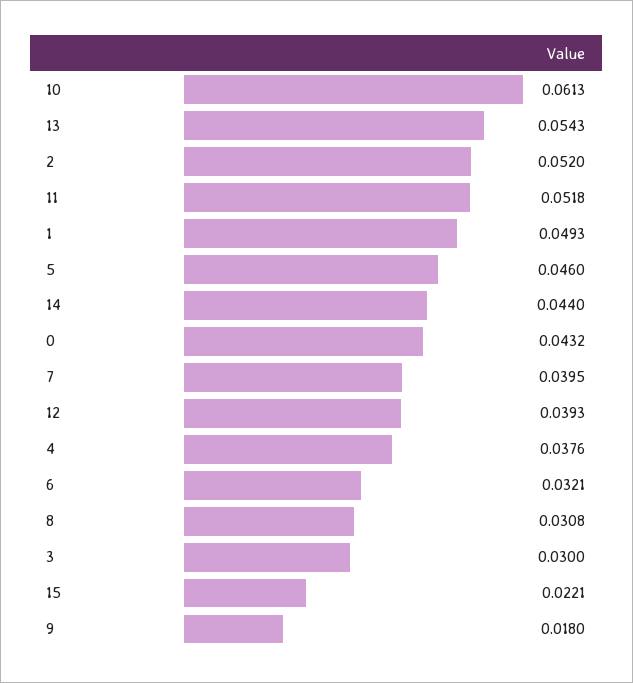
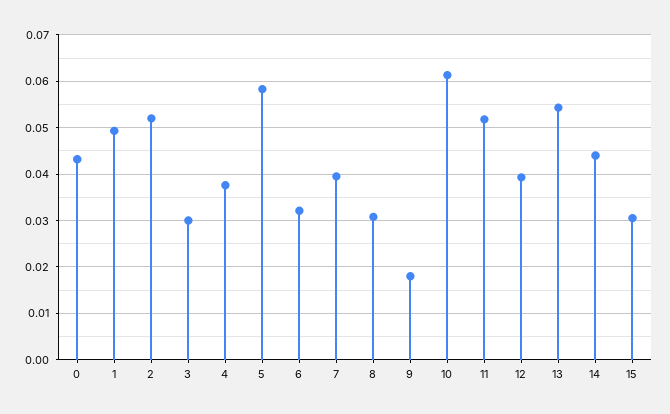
  {
    "10": 0.0613,
    "13": 0.0543,
    "2": 0.052,
    "11": 0.0518,
    "1": 0.0493,
-   "5": 0.046,
+   "5": 0.058,
    "14": 0.044,
    "0": 0.0432,
    "7": 0.0395,
    "12": 0.0393,
    "4": 0.0376,
    "6": 0.0321,
    "8": 0.0308,
    "3": 0.03,
-   "15": 0.0221,
+   "15": 0.03,
    "9": 0.018
  }

